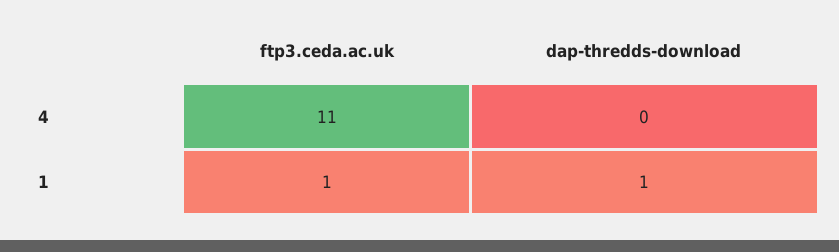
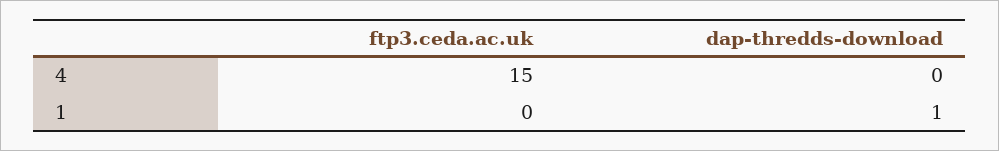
  {
    "ftp3.ceda.ac.uk": {
-     "4": 11,
+     "4": 15,
-     "1": 1
+     "1": 0
    },
    "dap-thredds-download": {
      "4": 0,
      "1": 1
    }
  }

